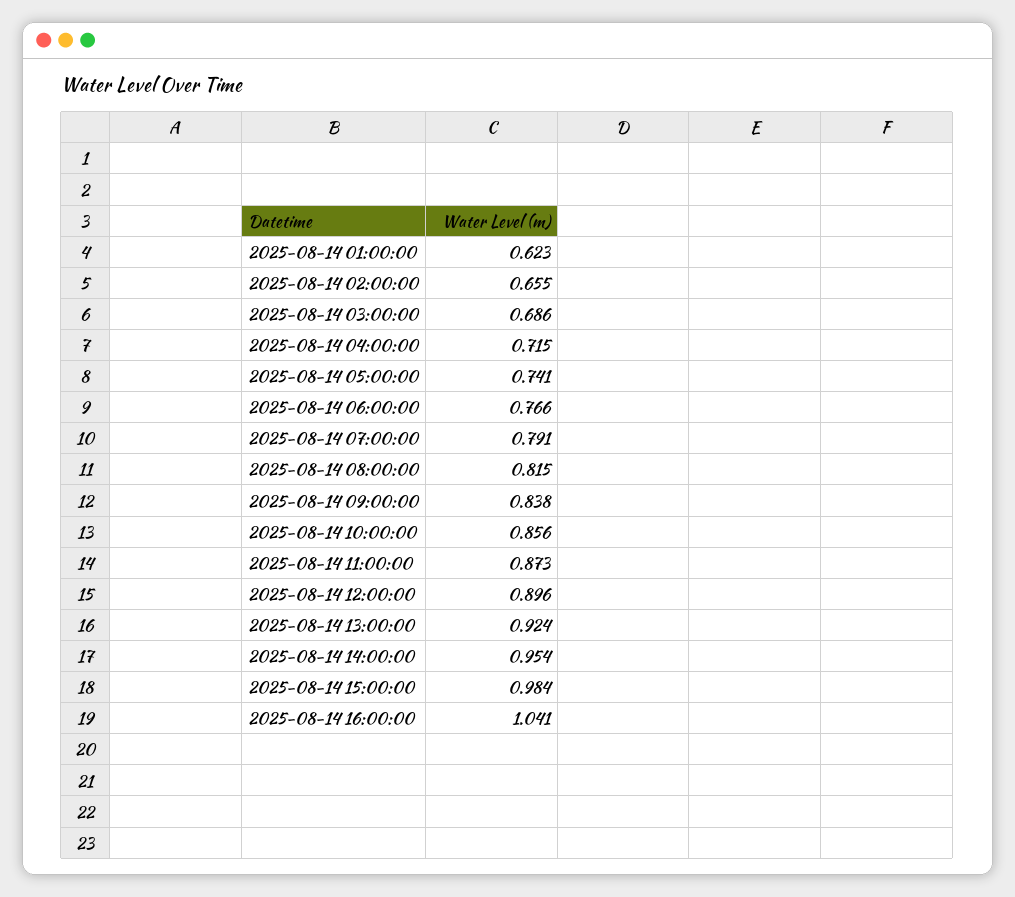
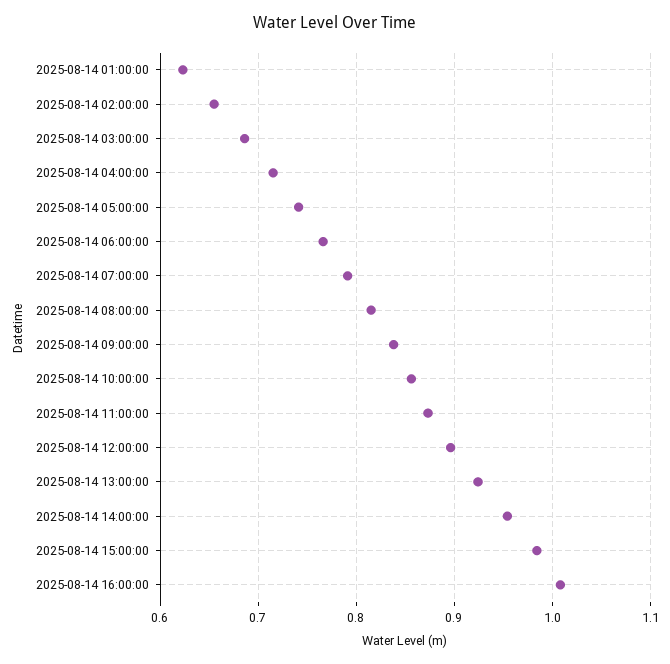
  {
    "2025-08-14 01:00:00": 0.623,
    "2025-08-14 02:00:00": 0.655,
    "2025-08-14 03:00:00": 0.686,
    "2025-08-14 04:00:00": 0.715,
    "2025-08-14 05:00:00": 0.741,
    "2025-08-14 06:00:00": 0.766,
    "2025-08-14 07:00:00": 0.791,
    "2025-08-14 08:00:00": 0.815,
    "2025-08-14 09:00:00": 0.838,
    "2025-08-14 10:00:00": 0.856,
    "2025-08-14 11:00:00": 0.873,
    "2025-08-14 12:00:00": 0.896,
    "2025-08-14 13:00:00": 0.924,
    "2025-08-14 14:00:00": 0.954,
    "2025-08-14 15:00:00": 0.984,
-   "2025-08-14 16:00:00": 1.041
+   "2025-08-14 16:00:00": 1.01
  }

